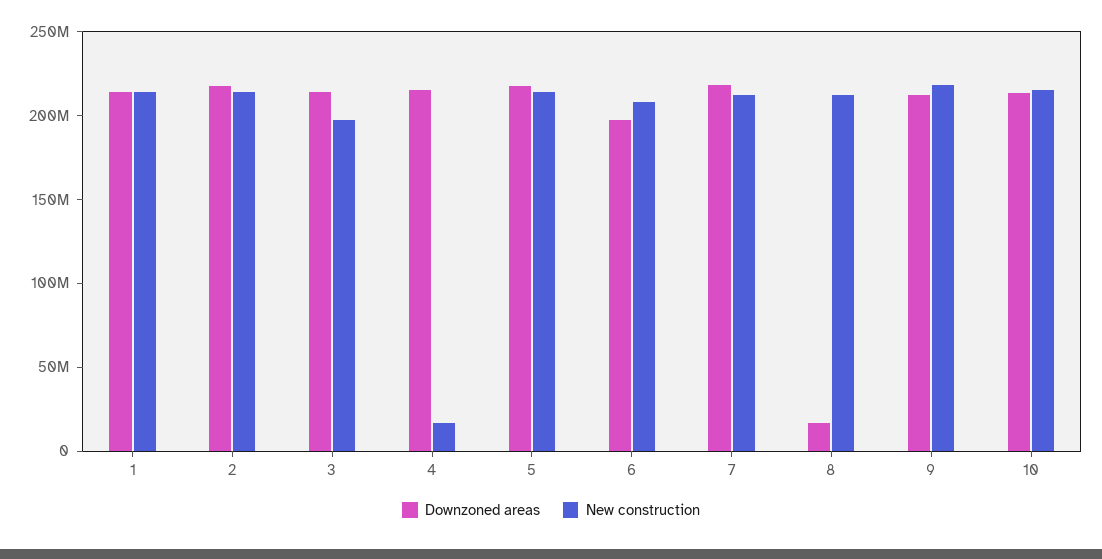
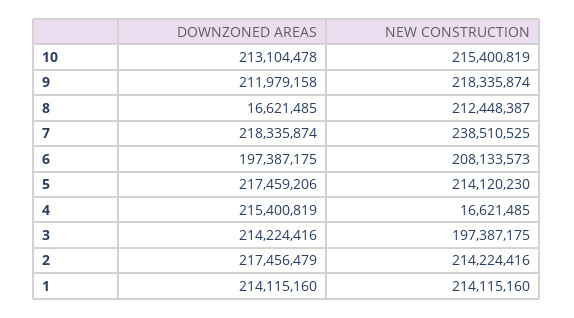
  {
    "Downzoned areas": {
      "1": 214115160,
      "2": 217456479,
      "3": 214224416,
      "4": 215400819,
      "5": 217459206,
      "6": 197387175,
      "7": 218335874,
      "8": 16621485,
      "9": 211979158,
      "10": 213104478
    },
    "New construction": {
      "1": 214115160,
      "2": 214224416,
      "3": 197387175,
      "4": 16621485,
      "5": 214120230,
      "6": 208133573,
-     "7": 210000000,
+     "7": 238510525,
      "8": 212448387,
      "9": 218335874,
      "10": 215400819
    }
  }

